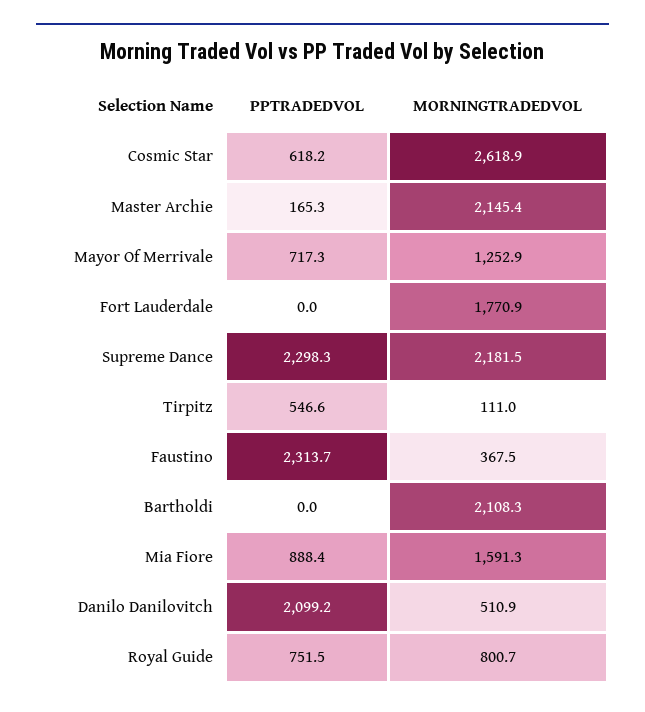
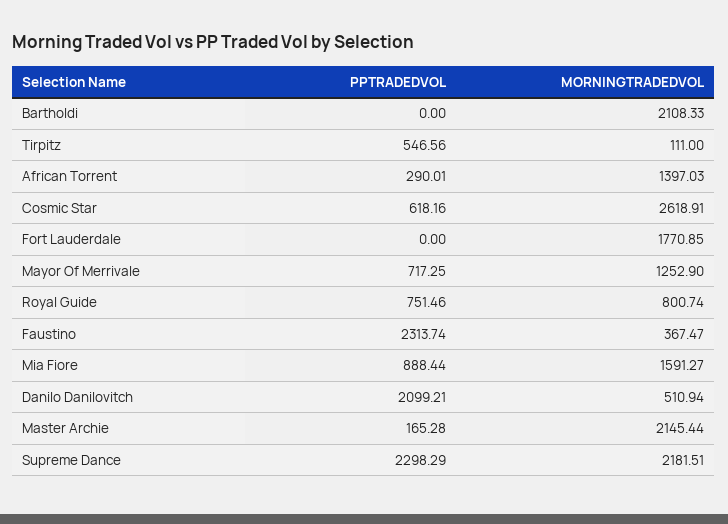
  {
    "PPTRADEDVOL": {
      "Cosmic Star": 618.16,
      "Master Archie": 165.28,
      "Mayor Of Merrivale": 717.25,
      "Fort Lauderdale": 0,
      "Supreme Dance": 2298.29,
      "Tirpitz": 546.56,
      "Faustino": 2313.74,
      "Bartholdi": 0,
      "Mia Fiore": 888.44,
      "Danilo Danilovitch": 2099.21,
-     "Royal Guide": 751.46
+     "Royal Guide": 751.46,
+     "African Torrent": 290.01
    },
    "MORNINGTRADEDVOL": {
      "Cosmic Star": 2618.91,
      "Master Archie": 2145.44,
      "Mayor Of Merrivale": 1252.9,
      "Fort Lauderdale": 1770.85,
      "Supreme Dance": 2181.51,
      "Tirpitz": 111,
      "Faustino": 367.47,
      "Bartholdi": 2108.33,
      "Mia Fiore": 1591.27,
      "Danilo Danilovitch": 510.94,
-     "Royal Guide": 800.74
+     "Royal Guide": 800.74,
+     "African Torrent": 1397.03
    }
  }

